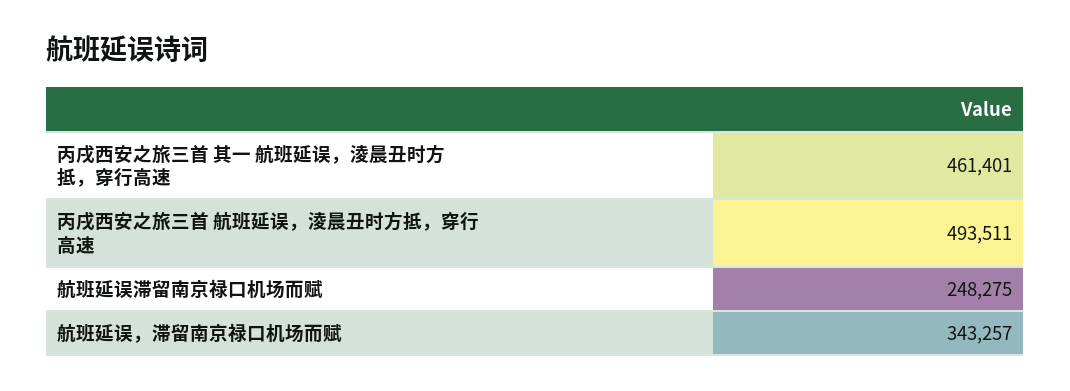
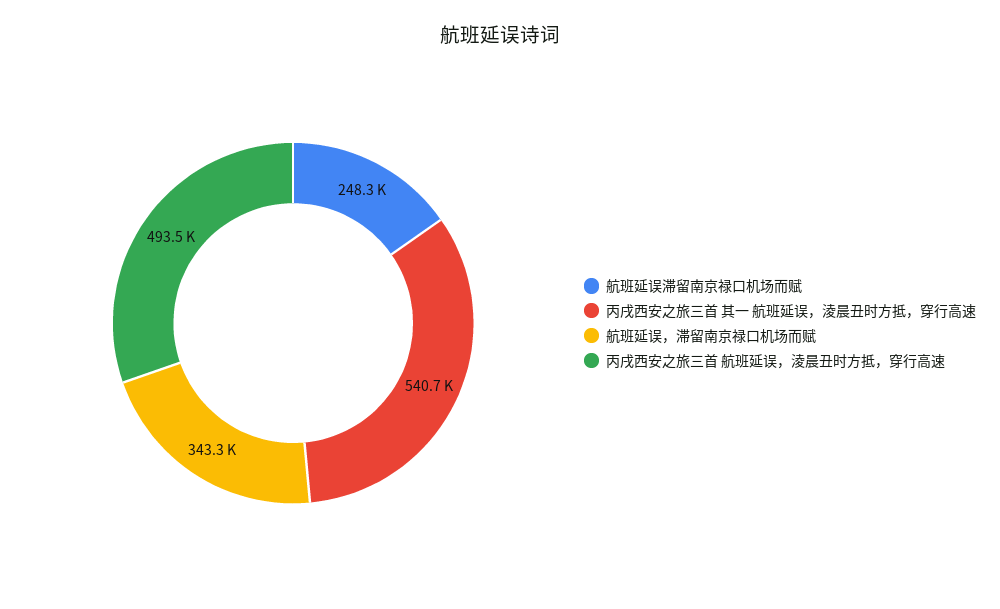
  {
-   "丙戌西安之旅三首 其一 航班延误，淩晨丑时方抵，穿行高速": 461401,
+   "丙戌西安之旅三首 其一 航班延误，淩晨丑时方抵，穿行高速": 540700,
    "丙戌西安之旅三首 航班延误，淩晨丑时方抵，穿行高速": 493511,
    "航班延误滞留南京禄口机场而赋": 248275,
    "航班延误，滞留南京禄口机场而赋": 343257
  }

